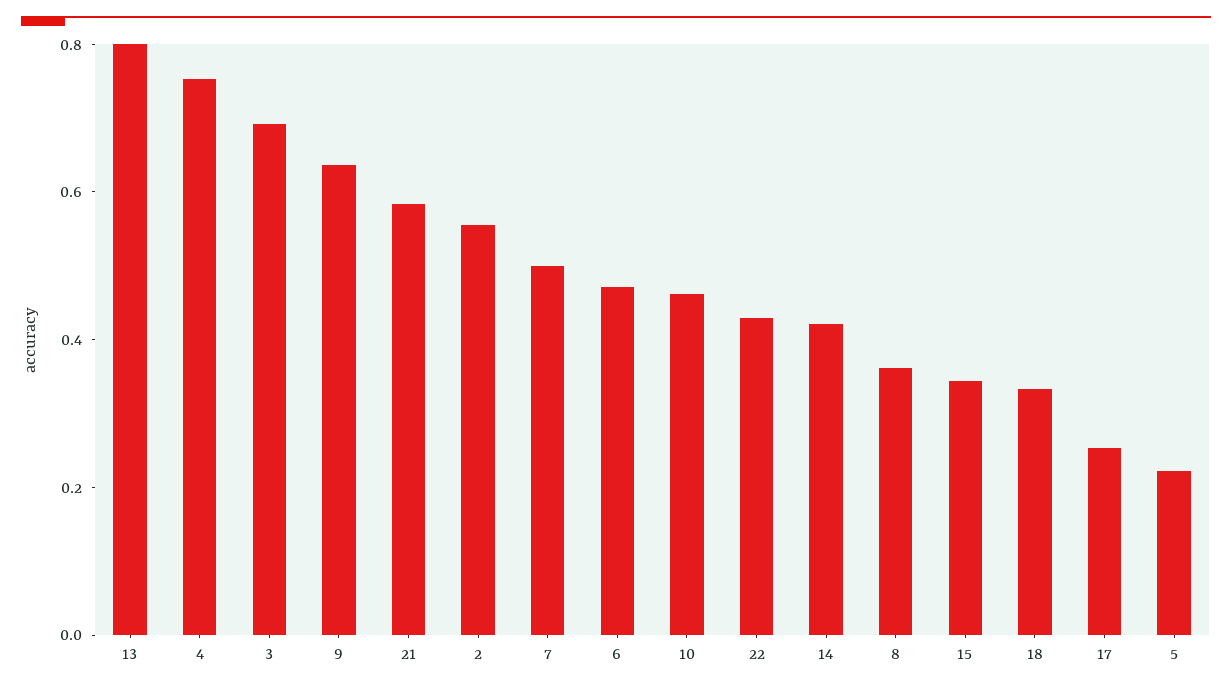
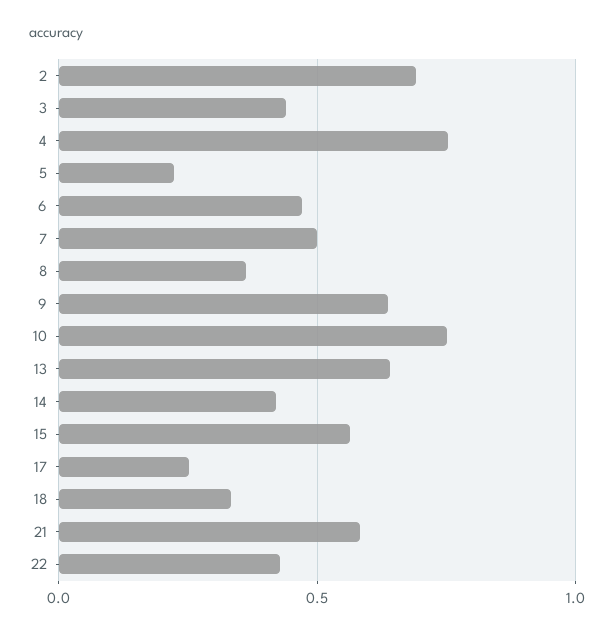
  {
-   "13": 0.8,
+   "13": 0.65,
    "4": 0.75,
-   "3": 0.7,
+   "3": 0.45,
    "9": 0.65,
    "21": 0.6,
-   "2": 0.55,
+   "2": 0.7,
    "7": 0.5,
    "6": 0.45,
-   "10": 0.45,
+   "10": 0.75,
    "22": 0.45,
    "14": 0.4,
    "8": 0.35,
-   "15": 0.35,
+   "15": 0.55,
    "18": 0.35,
    "17": 0.25,
    "5": 0.2
  }

